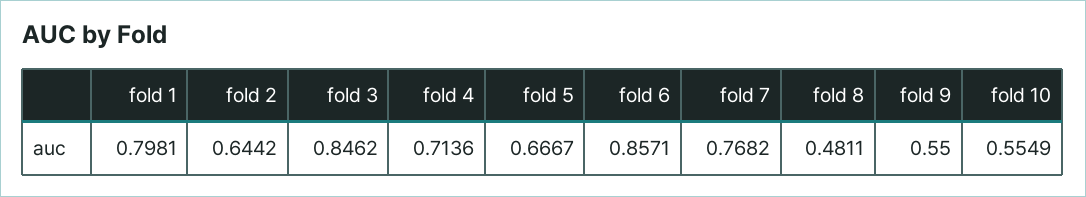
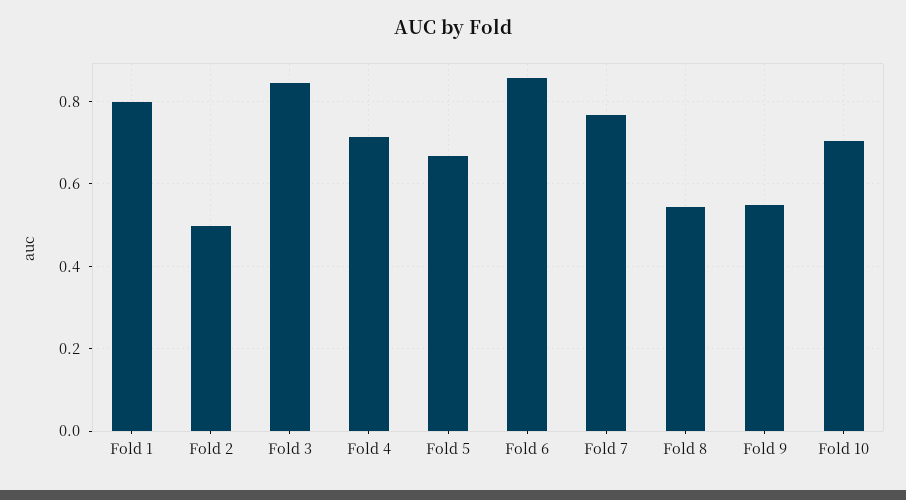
  {
    "fold 1": 0.7981,
-   "fold 2": 0.6442,
+   "fold 2": 0.5,
    "fold 3": 0.8462,
    "fold 4": 0.7136,
    "fold 5": 0.6667,
    "fold 6": 0.8571,
    "fold 7": 0.7682,
-   "fold 8": 0.4811,
+   "fold 8": 0.54,
    "fold 9": 0.55,
-   "fold 10": 0.5549
+   "fold 10": 0.7
  }

